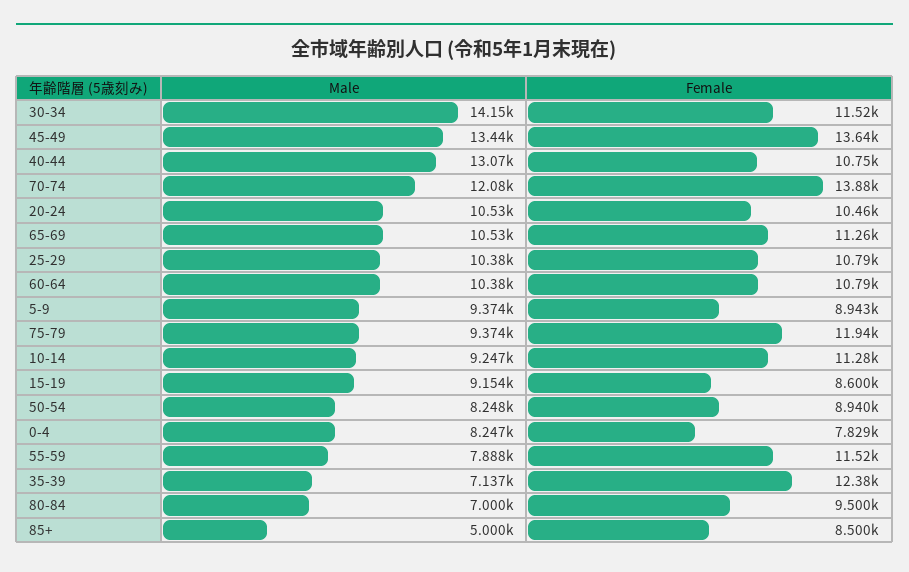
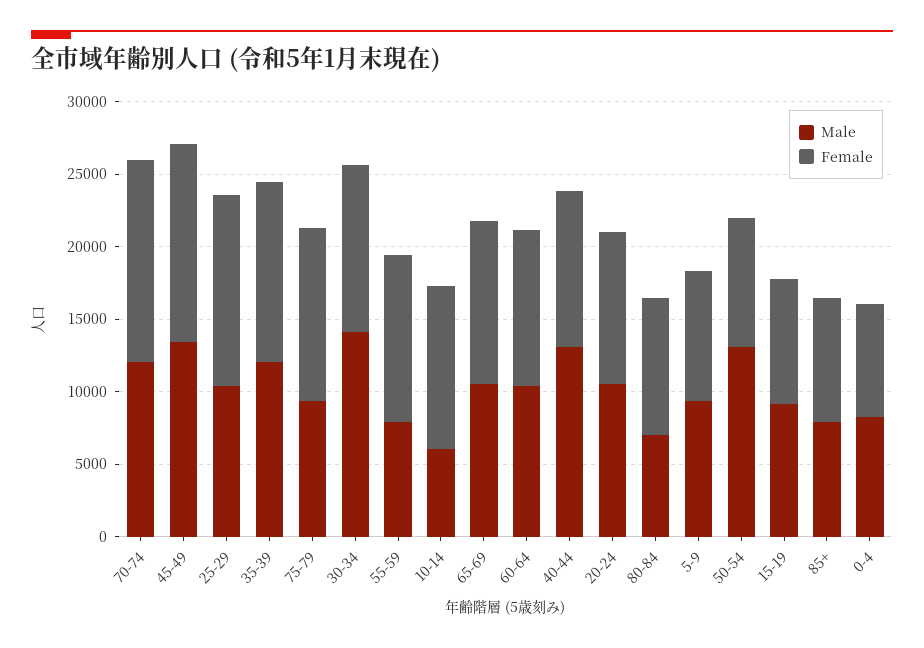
  {
    "Male": {
      "30-34": 14150,
      "45-49": 13440,
      "40-44": 13070,
      "70-74": 12080,
      "20-24": 10530,
      "65-69": 10530,
      "25-29": 10380,
      "60-64": 10380,
      "5-9": 9374,
      "75-79": 9374,
-     "10-14": 9247,
+     "10-14": 6000,
      "15-19": 9154,
-     "50-54": 8248,
+     "50-54": 13000,
      "0-4": 8247,
      "55-59": 7888,
-     "35-39": 7137,
+     "35-39": 12000,
      "80-84": 7000,
-     "85+": 5000
+     "85+": 8000
    },
    "Female": {
      "30-34": 11520,
      "45-49": 13640,
      "40-44": 10750,
      "70-74": 13880,
      "20-24": 10460,
      "65-69": 11260,
-     "25-29": 10790,
+     "25-29": 13000,
      "60-64": 10790,
      "5-9": 8943,
      "75-79": 11940,
      "10-14": 11280,
      "15-19": 8600,
      "50-54": 8940,
      "0-4": 7829,
      "55-59": 11520,
      "35-39": 12380,
      "80-84": 9500,
      "85+": 8500
    }
  }

